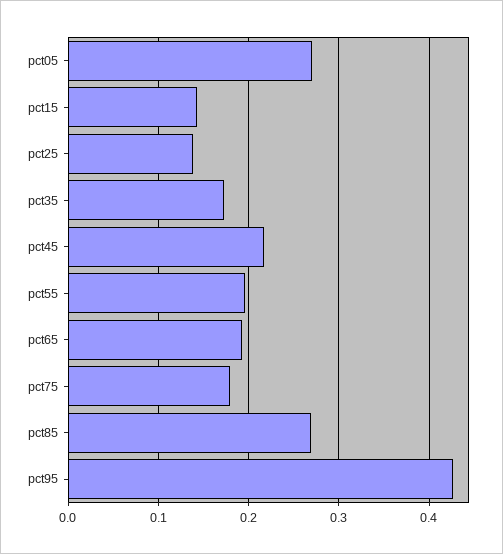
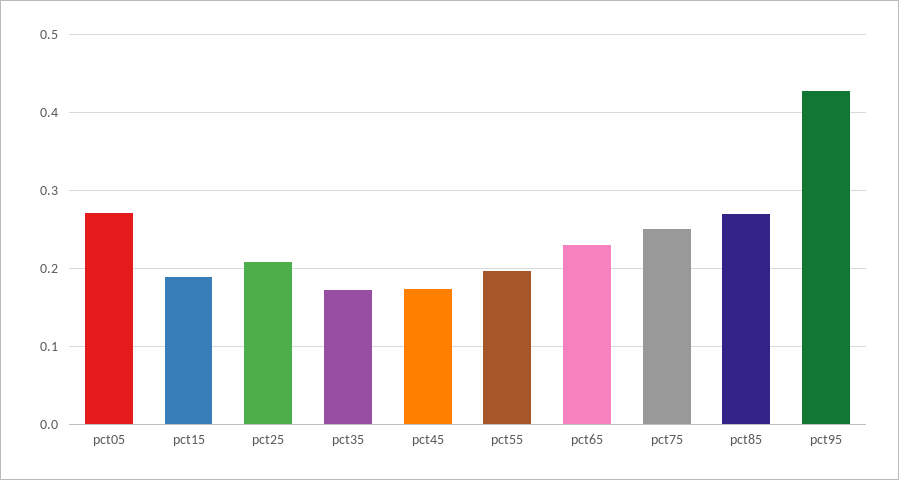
  {
    "pct05": 0.27,
-   "pct15": 0.14,
+   "pct15": 0.19,
-   "pct25": 0.14,
+   "pct25": 0.21,
    "pct35": 0.17,
-   "pct45": 0.22,
+   "pct45": 0.17,
    "pct55": 0.2,
-   "pct65": 0.19,
+   "pct65": 0.23,
-   "pct75": 0.18,
+   "pct75": 0.25,
    "pct85": 0.27,
    "pct95": 0.43
  }

